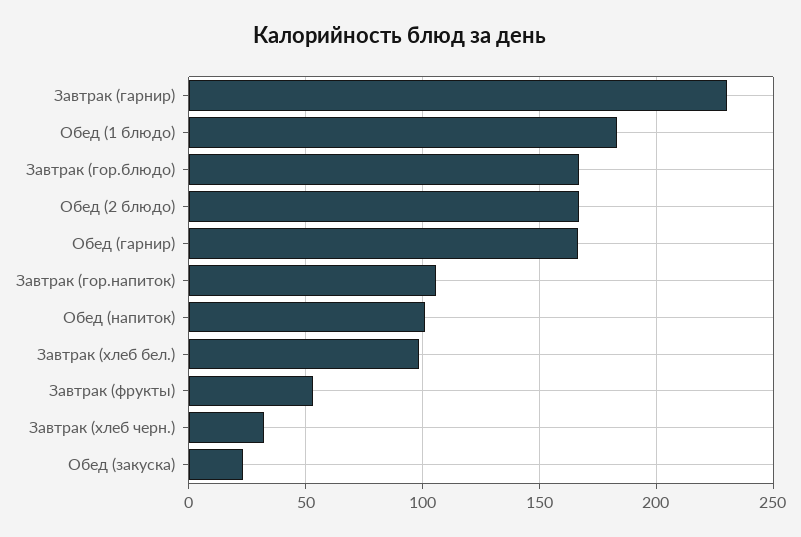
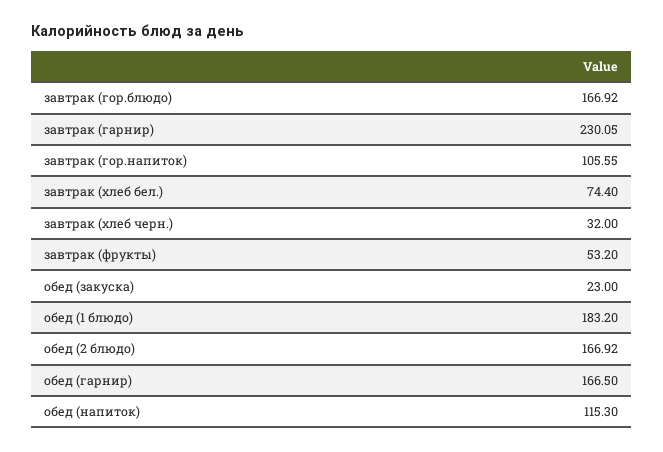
  {
    "Завтрак (гарнир)": 230.05,
    "Обед (1 блюдо)": 183.2,
    "Завтрак (гор.блюдо)": 166.92,
    "Обед (2 блюдо)": 166.92,
    "Обед (гарнир)": 166.5,
    "Завтрак (гор.напиток)": 105.55,
-   "Обед (напиток)": 100,
+   "Обед (напиток)": 115.3,
-   "Завтрак (хлеб бел.)": 100,
+   "Завтрак (хлеб бел.)": 74.4,
    "Завтрак (фрукты)": 53.2,
    "Завтрак (хлеб черн.)": 32,
    "Обед (закуска)": 23
  }

